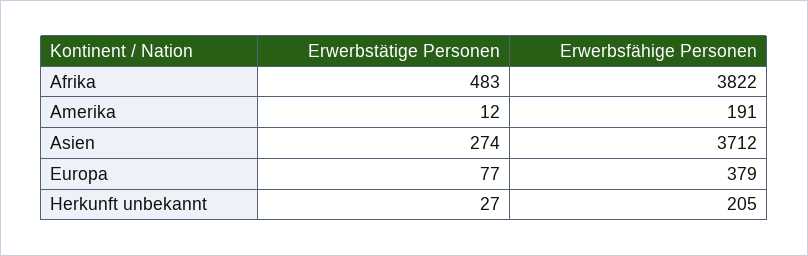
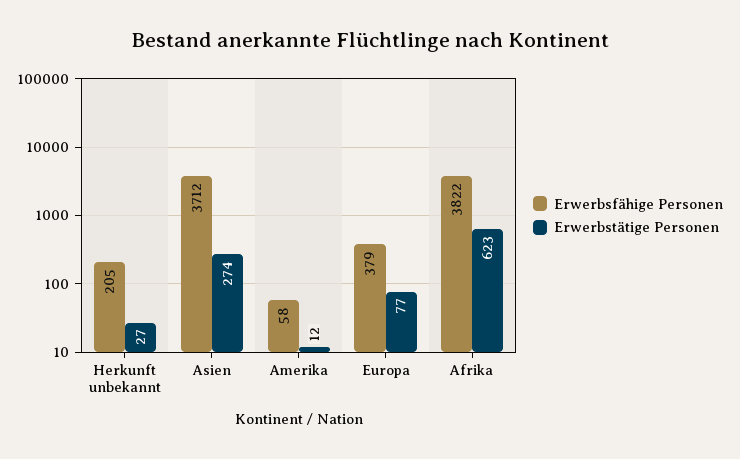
  {
    "Erwerbstätige Personen": {
-     "Afrika": 483,
+     "Afrika": 623,
      "Amerika": 12,
      "Asien": 274,
      "Europa": 77,
      "Herkunft unbekannt": 27
    },
    "Erwerbsfähige Personen": {
      "Afrika": 3822,
-     "Amerika": 191,
+     "Amerika": 58,
      "Asien": 3712,
      "Europa": 379,
      "Herkunft unbekannt": 205
    }
  }

